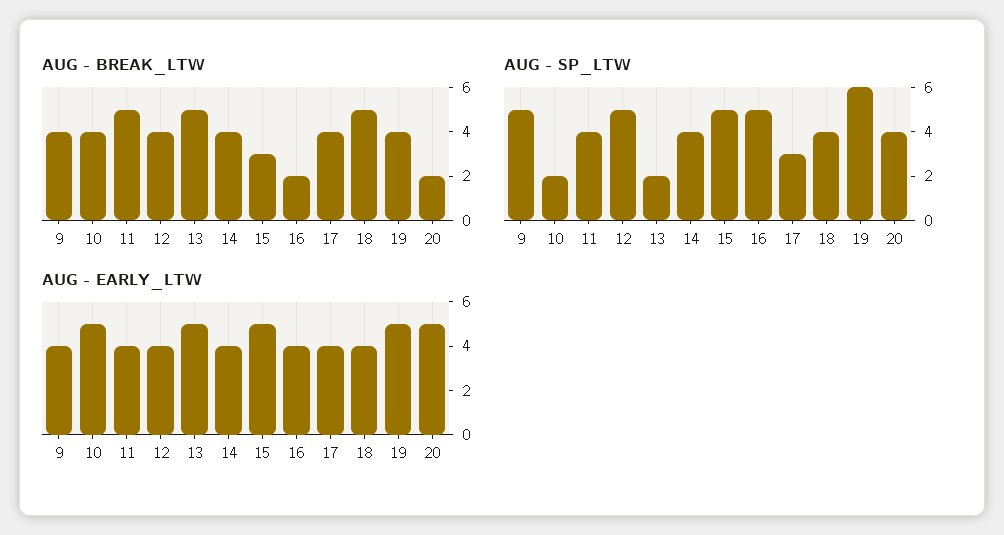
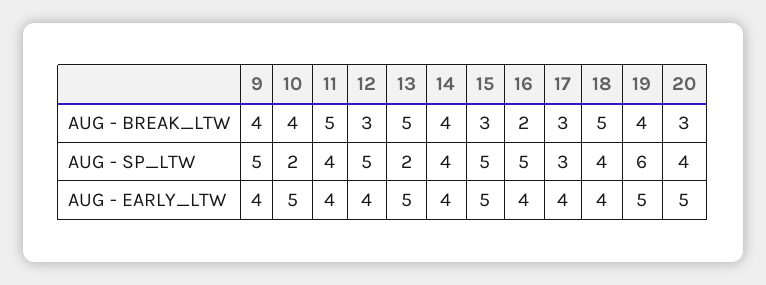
  {
    "AUG - BREAK_LTW": {
      "9": 4,
      "10": 4,
      "11": 5,
-     "12": 4,
+     "12": 3,
      "13": 5,
      "14": 4,
      "15": 3,
      "16": 2,
-     "17": 4,
+     "17": 3,
      "18": 5,
      "19": 4,
-     "20": 2
+     "20": 3
    },
    "AUG - SP_LTW": {
      "9": 5,
      "10": 2,
      "11": 4,
      "12": 5,
      "13": 2,
      "14": 4,
      "15": 5,
      "16": 5,
      "17": 3,
      "18": 4,
      "19": 6,
      "20": 4
    },
    "AUG - EARLY_LTW": {
      "9": 4,
      "10": 5,
      "11": 4,
      "12": 4,
      "13": 5,
      "14": 4,
      "15": 5,
      "16": 4,
      "17": 4,
      "18": 4,
      "19": 5,
      "20": 5
    }
  }

